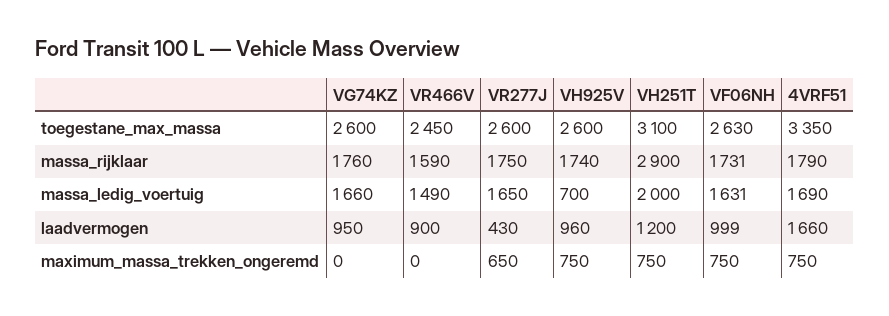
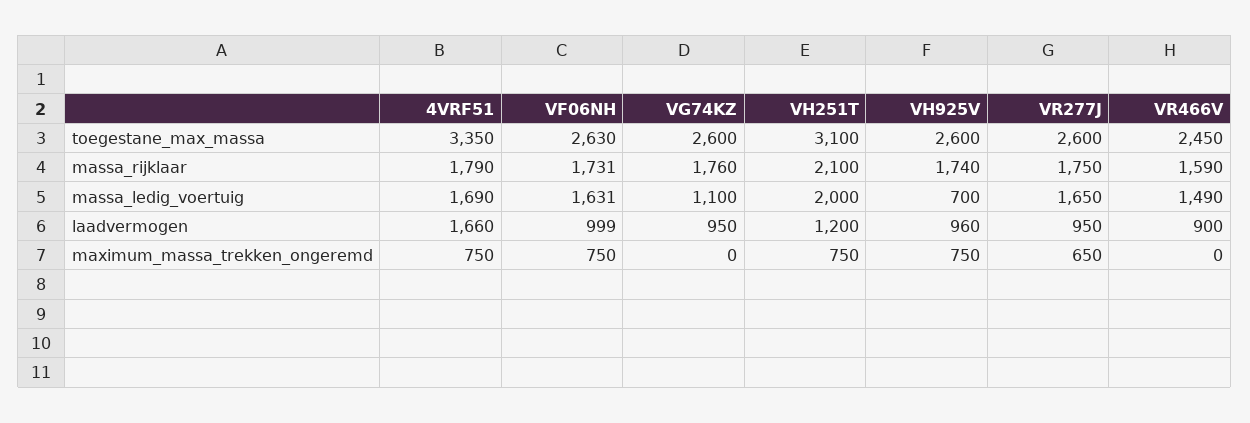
  {
    "VG74KZ": {
      "toegestane_max_massa": 2600,
      "massa_rijklaar": 1760,
-     "massa_ledig_voertuig": 1660,
+     "massa_ledig_voertuig": 1100,
      "laadvermogen": 950,
      "maximum_massa_trekken_ongeremd": 0
    },
    "VR466V": {
      "toegestane_max_massa": 2450,
      "massa_rijklaar": 1590,
      "massa_ledig_voertuig": 1490,
      "laadvermogen": 900,
      "maximum_massa_trekken_ongeremd": 0
    },
    "VR277J": {
      "toegestane_max_massa": 2600,
      "massa_rijklaar": 1750,
      "massa_ledig_voertuig": 1650,
-     "laadvermogen": 430,
+     "laadvermogen": 950,
      "maximum_massa_trekken_ongeremd": 650
    },
    "VH925V": {
      "toegestane_max_massa": 2600,
      "massa_rijklaar": 1740,
      "massa_ledig_voertuig": 700,
      "laadvermogen": 960,
      "maximum_massa_trekken_ongeremd": 750
    },
    "VH251T": {
      "toegestane_max_massa": 3100,
-     "massa_rijklaar": 2900,
+     "massa_rijklaar": 2100,
      "massa_ledig_voertuig": 2000,
      "laadvermogen": 1200,
      "maximum_massa_trekken_ongeremd": 750
    },
    "VF06NH": {
      "toegestane_max_massa": 2630,
      "massa_rijklaar": 1731,
      "massa_ledig_voertuig": 1631,
      "laadvermogen": 999,
      "maximum_massa_trekken_ongeremd": 750
    },
    "4VRF51": {
      "toegestane_max_massa": 3350,
      "massa_rijklaar": 1790,
      "massa_ledig_voertuig": 1690,
      "laadvermogen": 1660,
      "maximum_massa_trekken_ongeremd": 750
    }
  }

